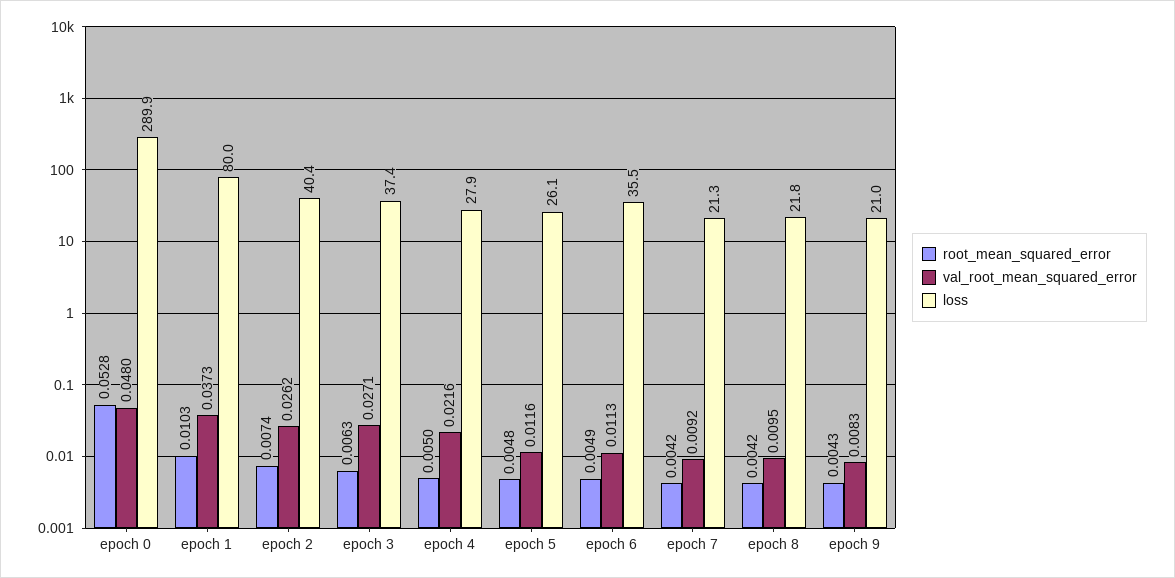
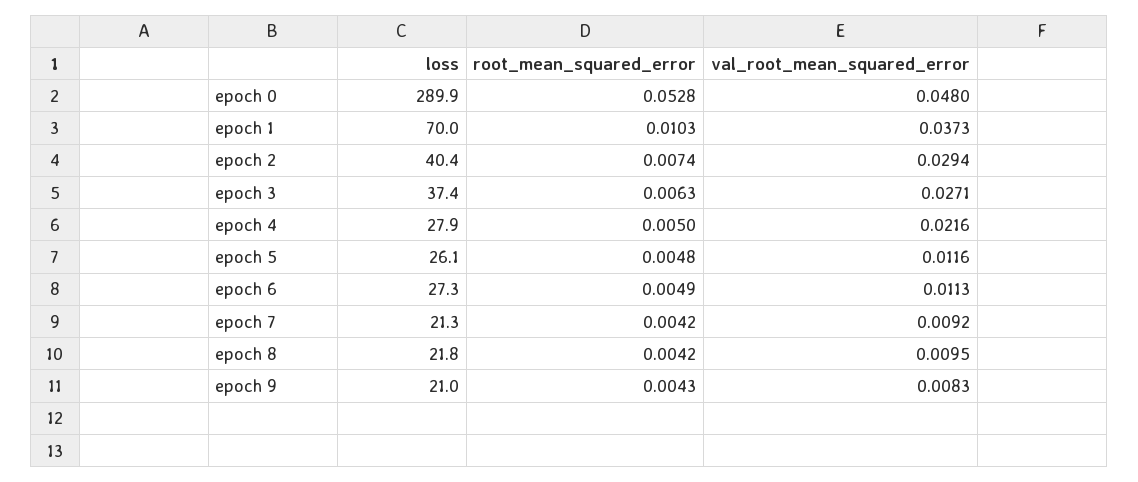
  {
    "root_mean_squared_error": {
      "epoch 0": 0.0528,
      "epoch 1": 0.0103,
      "epoch 2": 0.0074,
      "epoch 3": 0.0063,
      "epoch 4": 0.005,
      "epoch 5": 0.0048,
      "epoch 6": 0.0049,
      "epoch 7": 0.0042,
      "epoch 8": 0.0042,
      "epoch 9": 0.0043
    },
    "val_root_mean_squared_error": {
      "epoch 0": 0.048,
      "epoch 1": 0.0373,
-     "epoch 2": 0.0262,
+     "epoch 2": 0.0294,
      "epoch 3": 0.0271,
      "epoch 4": 0.0216,
      "epoch 5": 0.0116,
      "epoch 6": 0.0113,
      "epoch 7": 0.0092,
      "epoch 8": 0.0095,
      "epoch 9": 0.0083
    },
    "loss": {
      "epoch 0": 289.9,
-     "epoch 1": 80,
+     "epoch 1": 70,
      "epoch 2": 40.4,
      "epoch 3": 37.4,
      "epoch 4": 27.9,
      "epoch 5": 26.1,
-     "epoch 6": 35.5,
+     "epoch 6": 27.3,
      "epoch 7": 21.3,
      "epoch 8": 21.8,
      "epoch 9": 21
    }
  }

